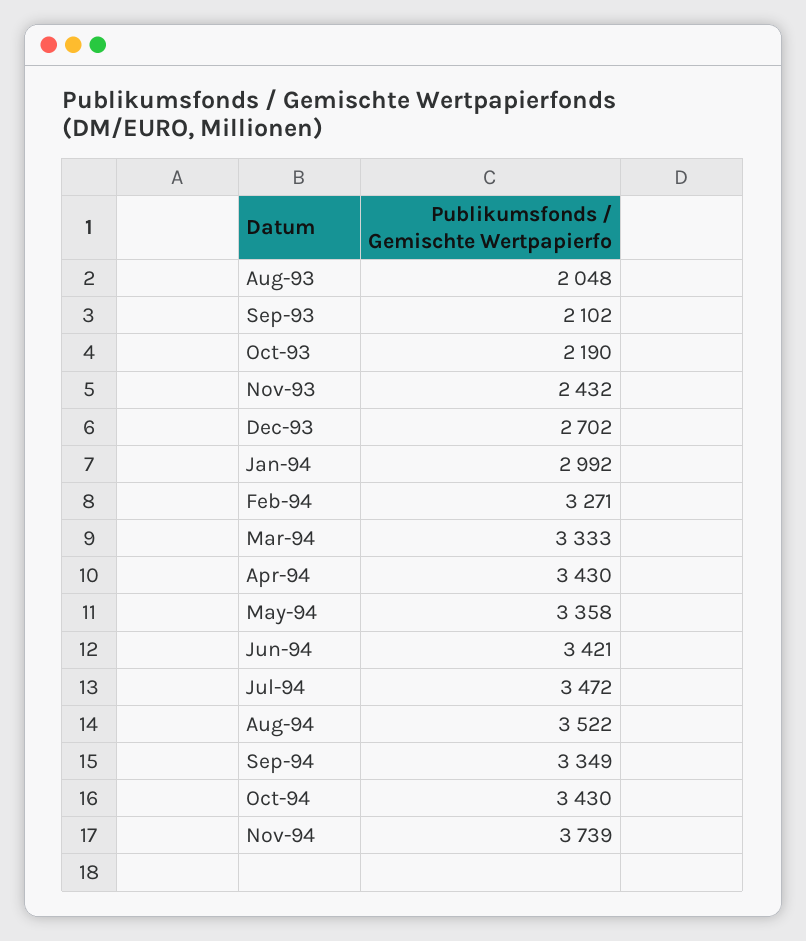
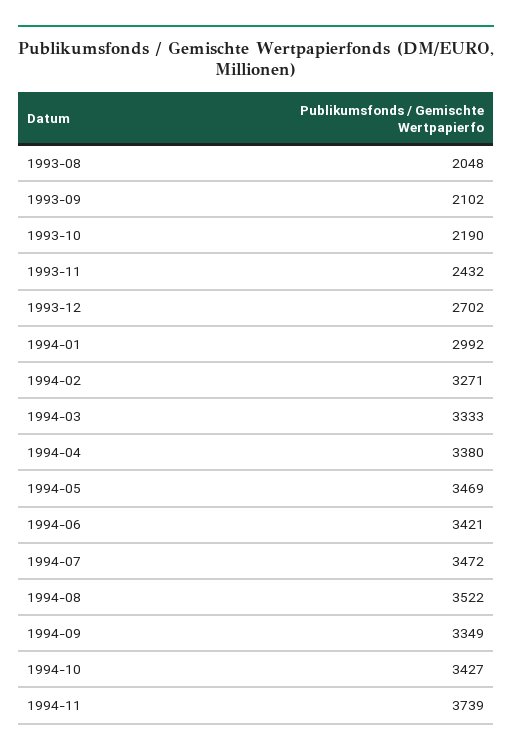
  {
    "Aug-93": 2048,
    "Sep-93": 2102,
    "Oct-93": 2190,
    "Nov-93": 2432,
    "Dec-93": 2702,
    "Jan-94": 2992,
    "Feb-94": 3271,
    "Mar-94": 3333,
-   "Apr-94": 3430,
+   "Apr-94": 3380,
-   "May-94": 3358,
+   "May-94": 3469,
    "Jun-94": 3421,
    "Jul-94": 3472,
    "Aug-94": 3522,
    "Sep-94": 3349,
-   "Oct-94": 3430,
+   "Oct-94": 3427,
    "Nov-94": 3739
  }

